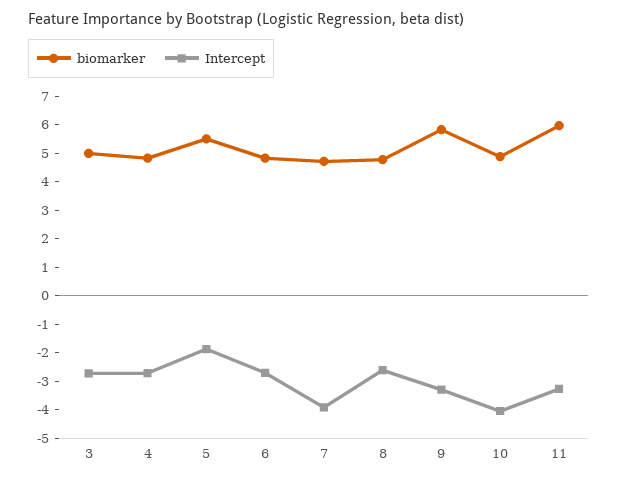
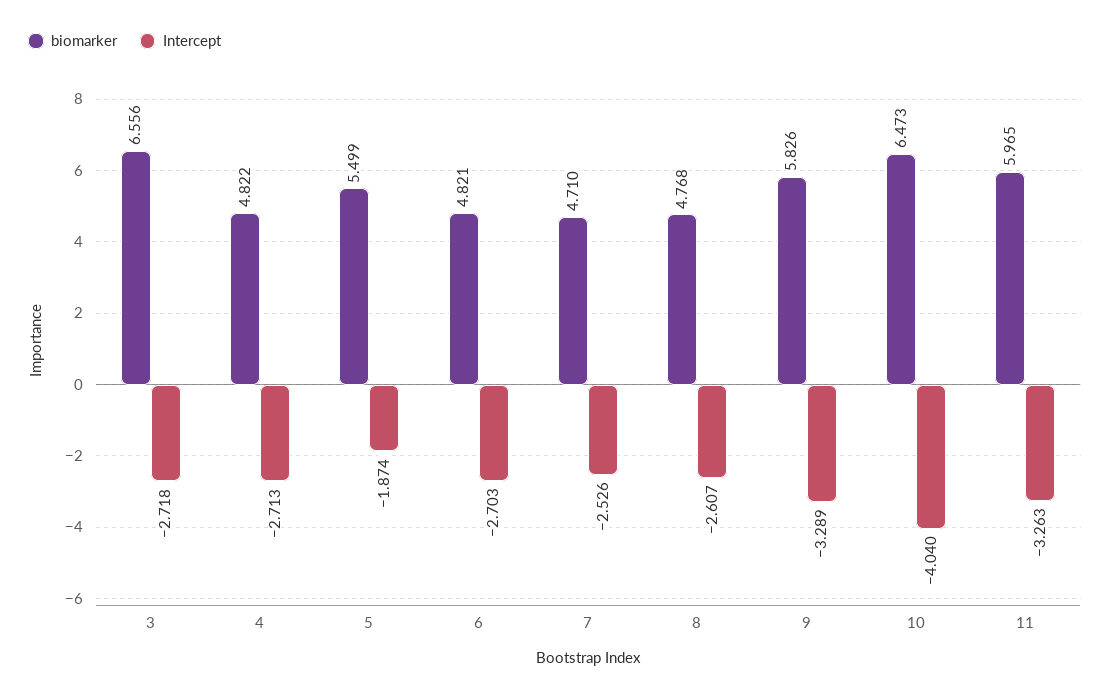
  {
    "biomarker": {
-     "3": 5,
+     "3": 6.556,
      "4": 4.822,
      "5": 5.499,
      "6": 4.821,
      "7": 4.71,
      "8": 4.768,
      "9": 5.826,
-     "10": 5,
+     "10": 6.473,
      "11": 5.965
    },
    "Intercept": {
      "3": -2.718,
      "4": -2.713,
      "5": -1.874,
      "6": -2.703,
-     "7": -4,
+     "7": -2.526,
      "8": -2.607,
      "9": -3.289,
      "10": -4.04,
      "11": -3.263
    }
  }

